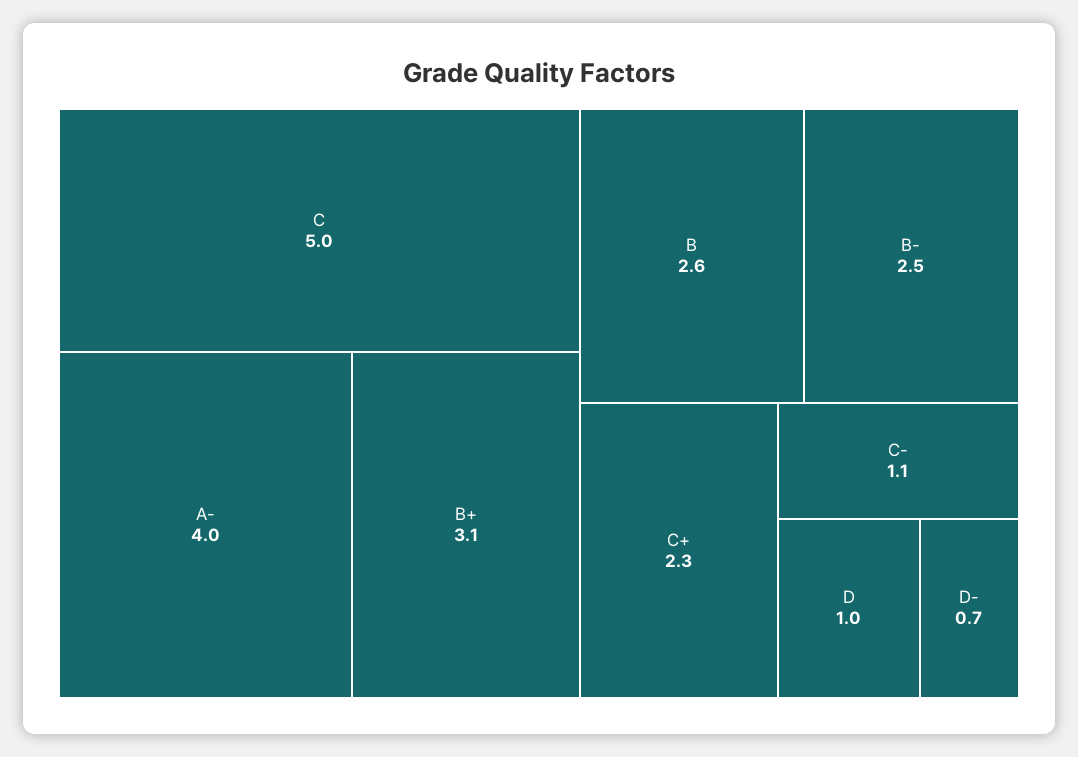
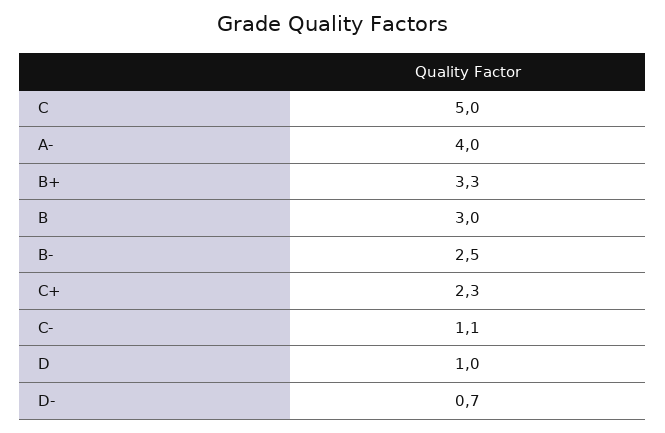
  {
    "C": 5,
    "A-": 4,
-   "B+": 3.1,
+   "B+": 3.3,
-   "B": 2.6,
+   "B": 3,
    "B-": 2.5,
    "C+": 2.3,
    "C-": 1.1,
    "D": 1,
    "D-": 0.7
  }

